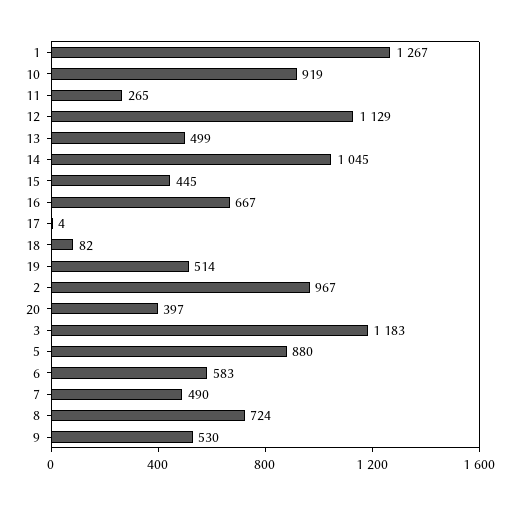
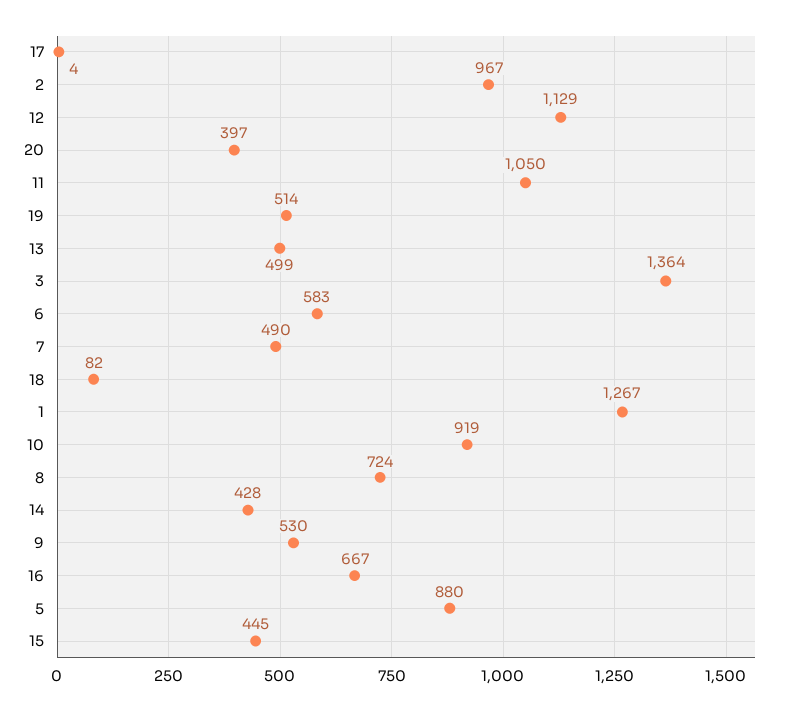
  {
    "1": 1267,
    "10": 919,
-   "11": 265,
+   "11": 1050,
    "12": 1129,
    "13": 499,
-   "14": 1045,
+   "14": 428,
    "15": 445,
    "16": 667,
    "17": 4,
    "18": 82,
    "19": 514,
    "2": 967,
    "20": 397,
-   "3": 1183,
+   "3": 1364,
    "5": 880,
    "6": 583,
    "7": 490,
    "8": 724,
    "9": 530
  }

